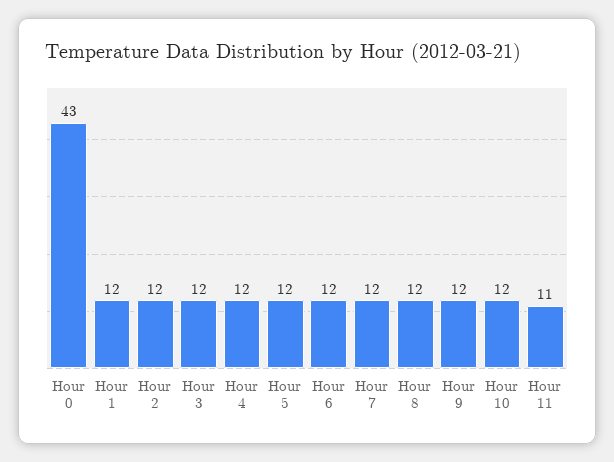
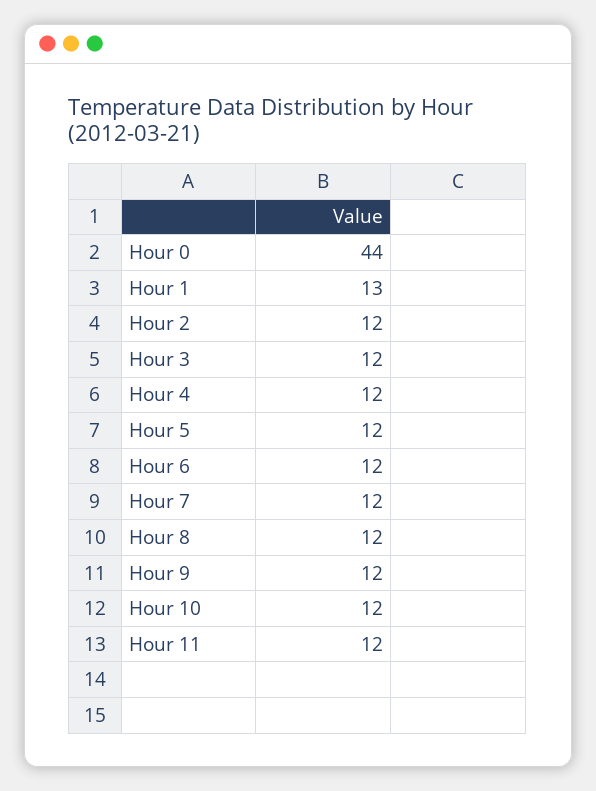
  {
-   "Hour 0": 43,
+   "Hour 0": 44,
-   "Hour 1": 12,
+   "Hour 1": 13,
    "Hour 2": 12,
    "Hour 3": 12,
    "Hour 4": 12,
    "Hour 5": 12,
    "Hour 6": 12,
    "Hour 7": 12,
    "Hour 8": 12,
    "Hour 9": 12,
    "Hour 10": 12,
-   "Hour 11": 11
+   "Hour 11": 12
  }

